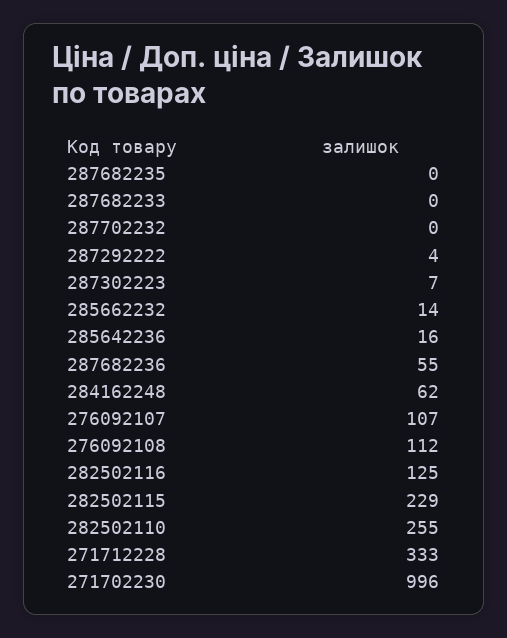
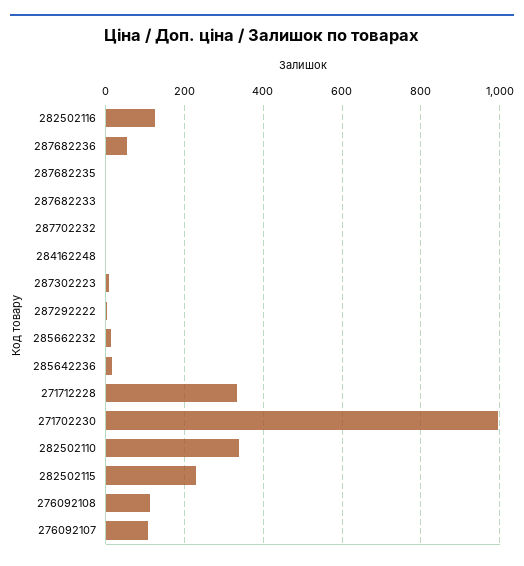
  {
    "287682235": 0,
    "287682233": 0,
    "287702232": 0,
    "287292222": 4,
    "287302223": 7,
    "285662232": 14,
    "285642236": 16,
    "287682236": 55,
-   "284162248": 62,
+   "284162248": 0,
    "276092107": 107,
    "276092108": 112,
    "282502116": 125,
    "282502115": 229,
-   "282502110": 255,
+   "282502110": 340,
    "271712228": 333,
    "271702230": 996
  }

